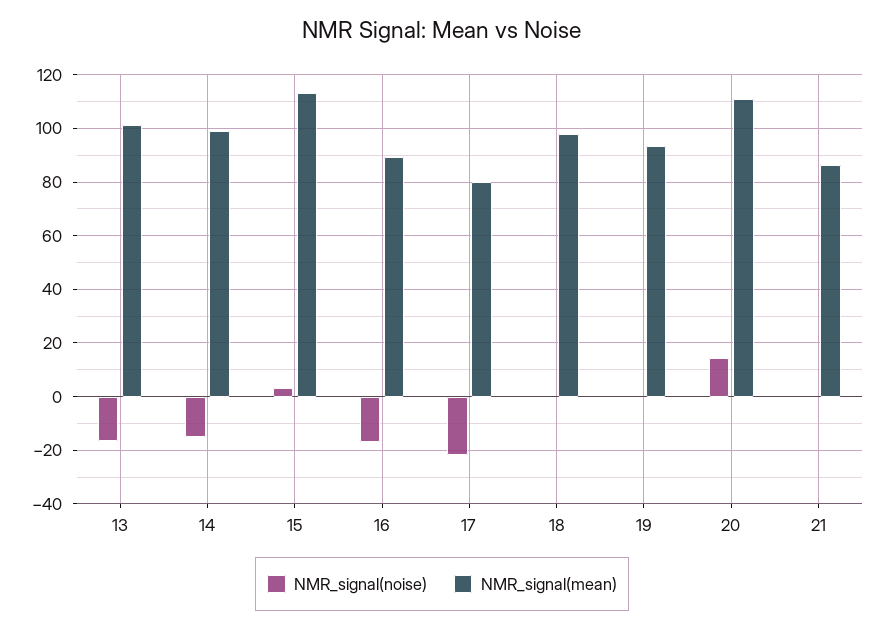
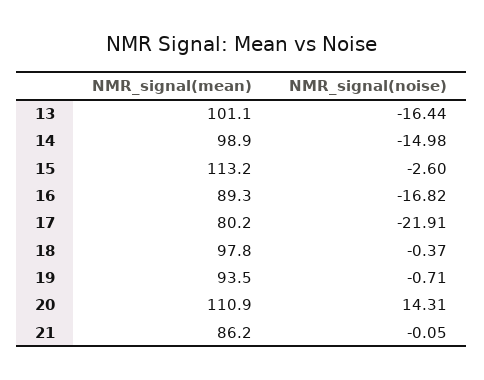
  {
    "NMR_signal(noise)": {
      "13": -16.44,
      "14": -14.98,
-     "15": 2.5,
+     "15": -2.6,
      "16": -16.82,
      "17": -21.91,
      "18": -0.37,
      "19": -0.71,
      "20": 14.31,
      "21": -0.05
    },
    "NMR_signal(mean)": {
      "13": 101.1,
      "14": 98.9,
      "15": 113.2,
      "16": 89.3,
      "17": 80.2,
      "18": 97.8,
      "19": 93.5,
      "20": 110.9,
      "21": 86.2
    }
  }

